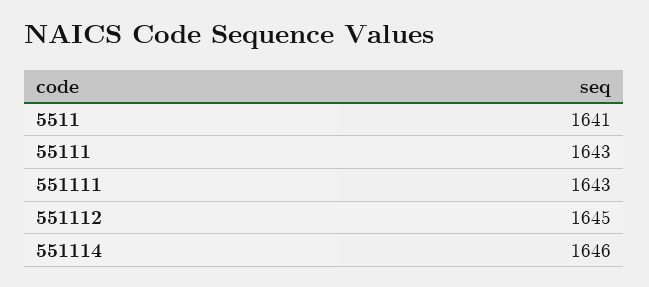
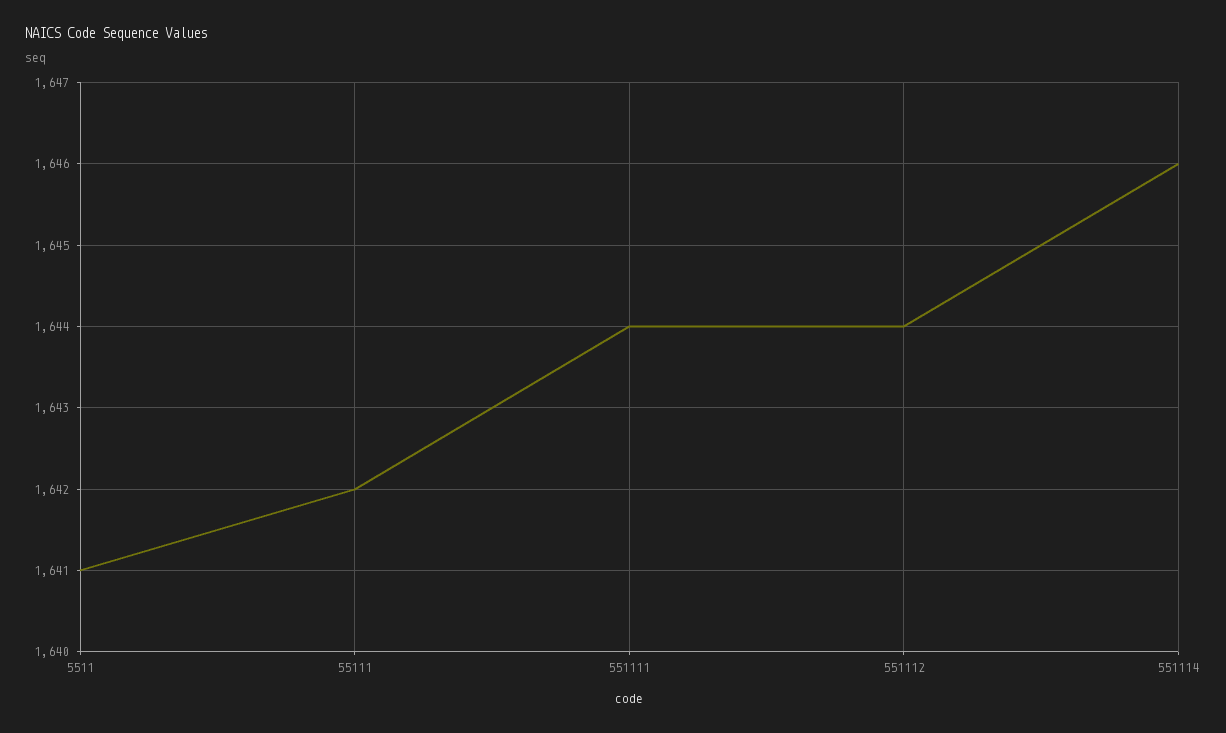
  {
    "5511": 1641,
-   "55111": 1643,
+   "55111": 1642,
-   "551111": 1643,
+   "551111": 1644,
-   "551112": 1645,
+   "551112": 1644,
    "551114": 1646
  }

